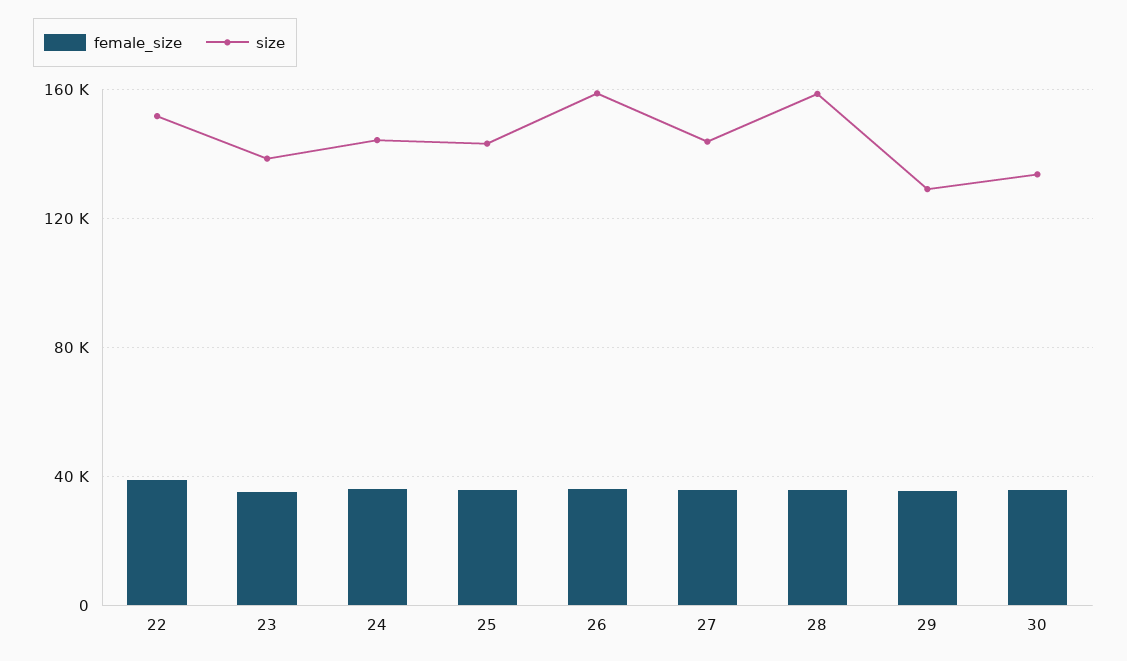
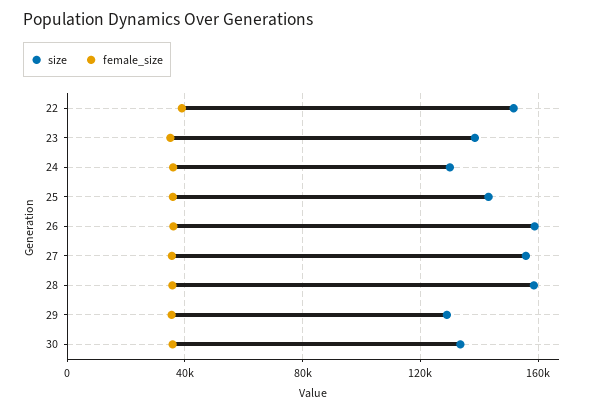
  {
    "female_size": {
      "22": 40000,
      "23": 35000,
      "24": 35000,
      "25": 35000,
      "26": 35000,
      "27": 35000,
      "28": 35000,
      "29": 35000,
      "30": 35000
    },
    "size": {
      "22": 150000,
      "23": 140000,
-     "24": 145000,
+     "24": 130000,
      "25": 145000,
      "26": 160000,
-     "27": 145000,
+     "27": 155000,
      "28": 160000,
      "29": 130000,
      "30": 135000
    }
  }

